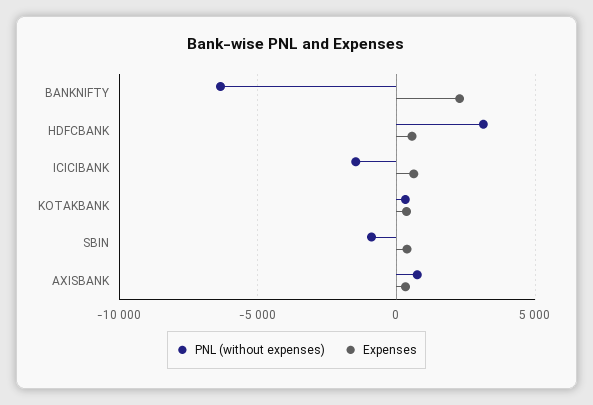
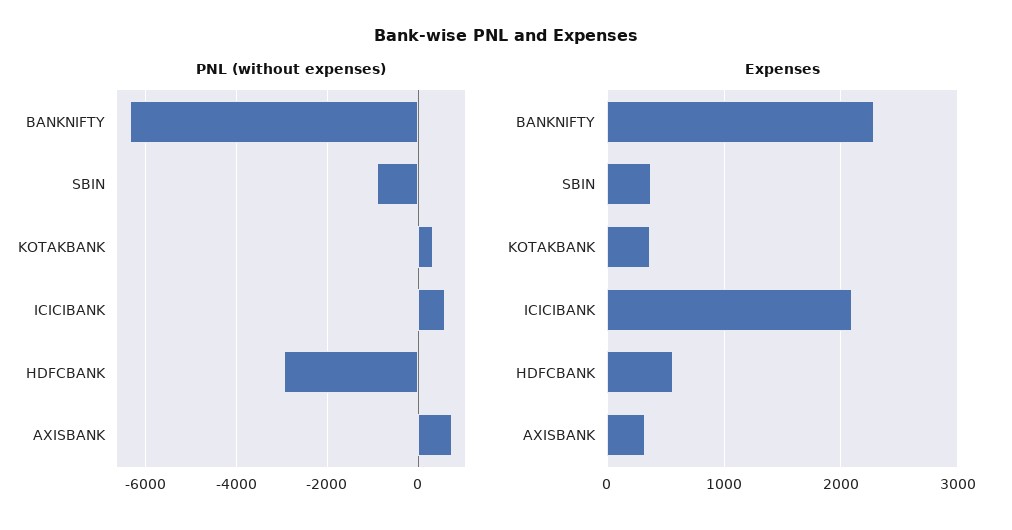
  {
    "PNL (without expenses)": {
      "BANKNIFTY": -6400,
-     "HDFCBANK": 3000,
+     "HDFCBANK": -3000,
-     "ICICIBANK": -1500,
+     "ICICIBANK": 600,
      "KOTAKBANK": 400,
      "SBIN": -1000,
      "AXISBANK": 800
    },
    "Expenses": {
      "BANKNIFTY": 2300,
      "HDFCBANK": 600,
-     "ICICIBANK": 500,
+     "ICICIBANK": 2100,
      "KOTAKBANK": 400,
      "SBIN": 400,
      "AXISBANK": 300
    }
  }

